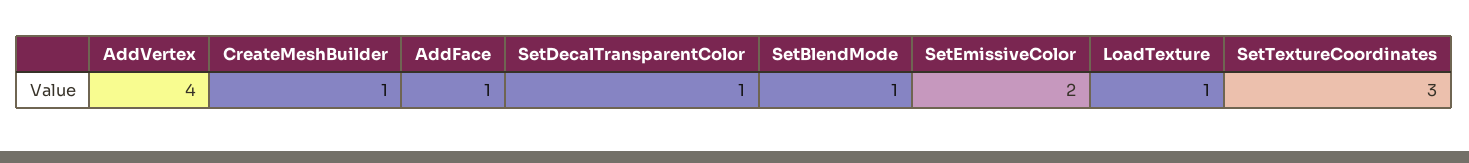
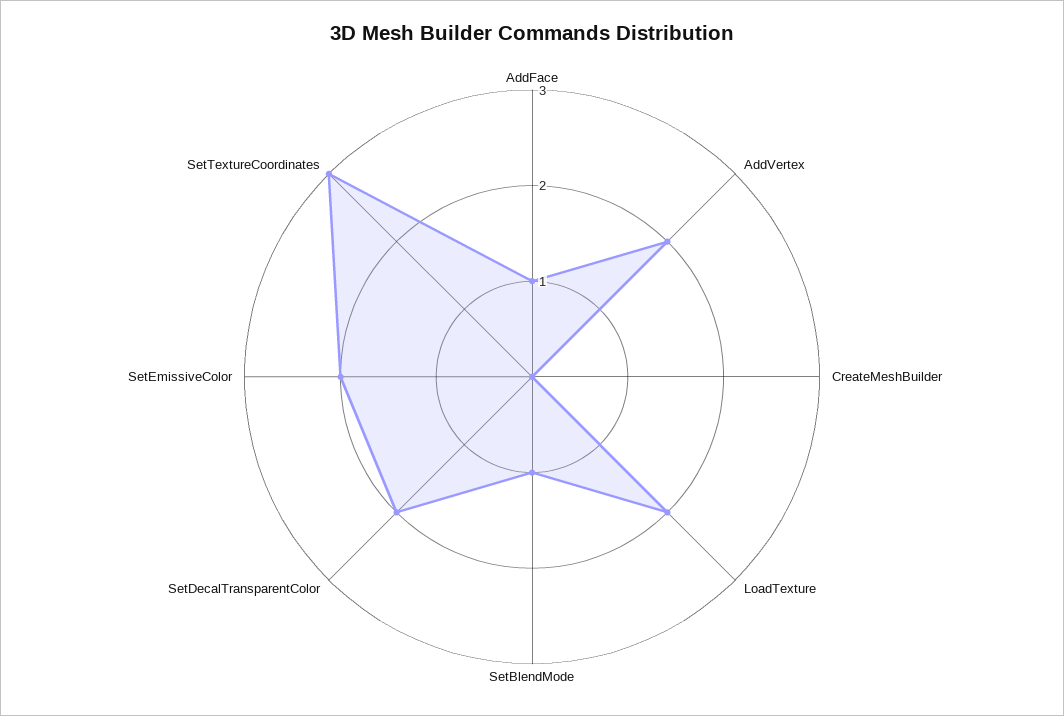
  {
-   "AddVertex": 4,
+   "AddVertex": 2,
-   "CreateMeshBuilder": 1,
+   "CreateMeshBuilder": 0,
    "AddFace": 1,
-   "SetDecalTransparentColor": 1,
+   "SetDecalTransparentColor": 2,
    "SetBlendMode": 1,
    "SetEmissiveColor": 2,
-   "LoadTexture": 1,
+   "LoadTexture": 2,
    "SetTextureCoordinates": 3
  }

